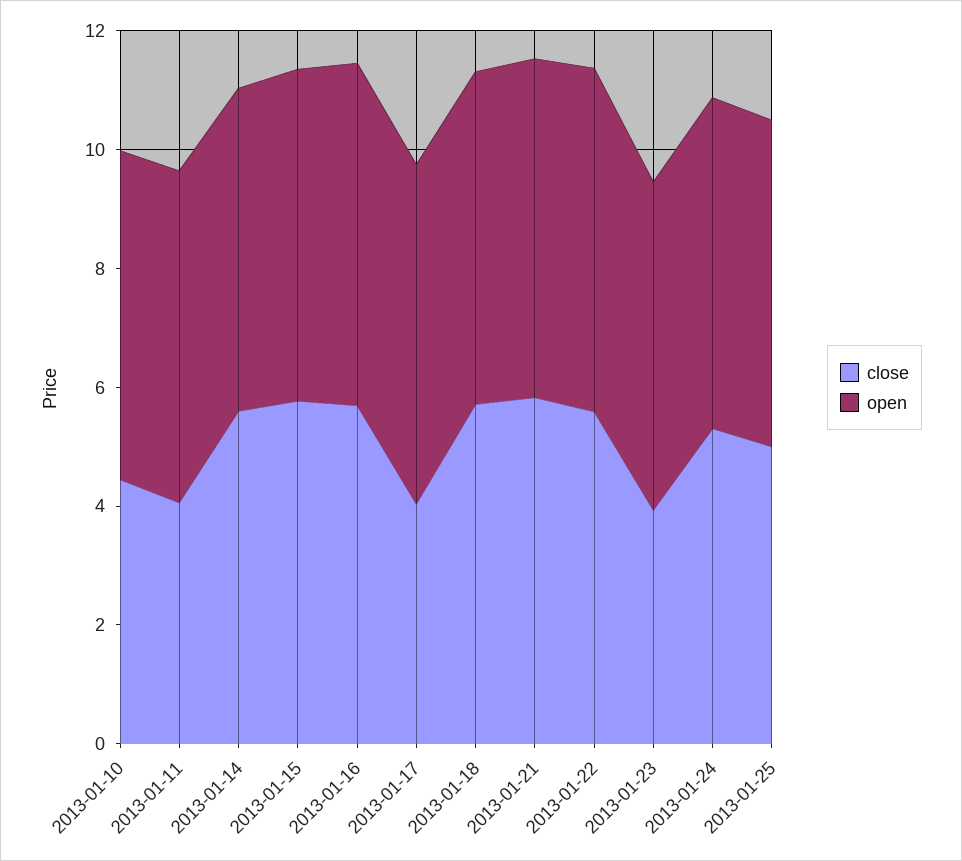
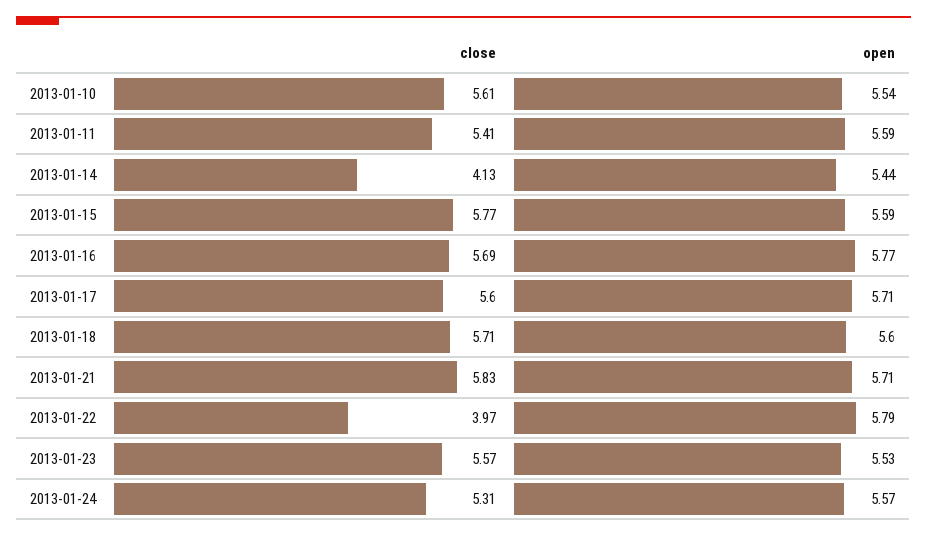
  {
    "close": {
-     "2013-01-10": 4.5,
+     "2013-01-10": 5.61,
-     "2013-01-11": 4,
+     "2013-01-11": 5.41,
-     "2013-01-14": 5.5,
+     "2013-01-14": 4.13,
      "2013-01-15": 5.77,
      "2013-01-16": 5.69,
-     "2013-01-17": 4,
+     "2013-01-17": 5.6,
      "2013-01-18": 5.71,
      "2013-01-21": 5.83,
-     "2013-01-22": 5.5,
+     "2013-01-22": 3.97,
-     "2013-01-23": 4,
+     "2013-01-23": 5.57,
-     "2013-01-24": 5.31,
+     "2013-01-24": 5.31
-     "2013-01-25": 5
    },
    "open": {
      "2013-01-10": 5.54,
      "2013-01-11": 5.59,
      "2013-01-14": 5.44,
      "2013-01-15": 5.59,
      "2013-01-16": 5.77,
      "2013-01-17": 5.71,
      "2013-01-18": 5.6,
      "2013-01-21": 5.71,
      "2013-01-22": 5.79,
      "2013-01-23": 5.53,
-     "2013-01-24": 5.57,
+     "2013-01-24": 5.57
-     "2013-01-25": 5.5
    }
  }

